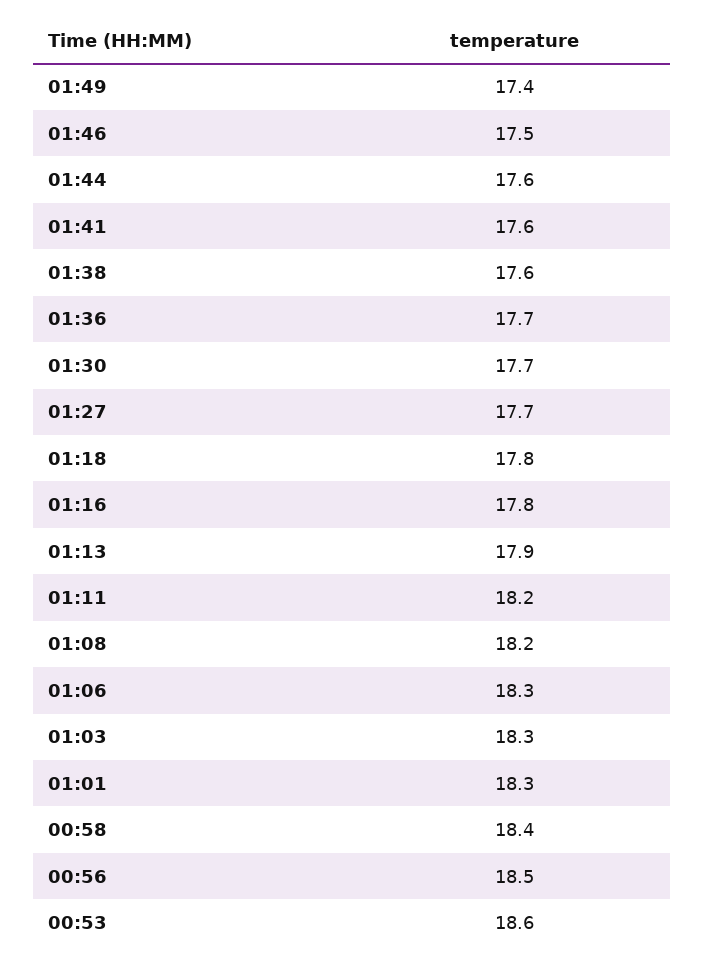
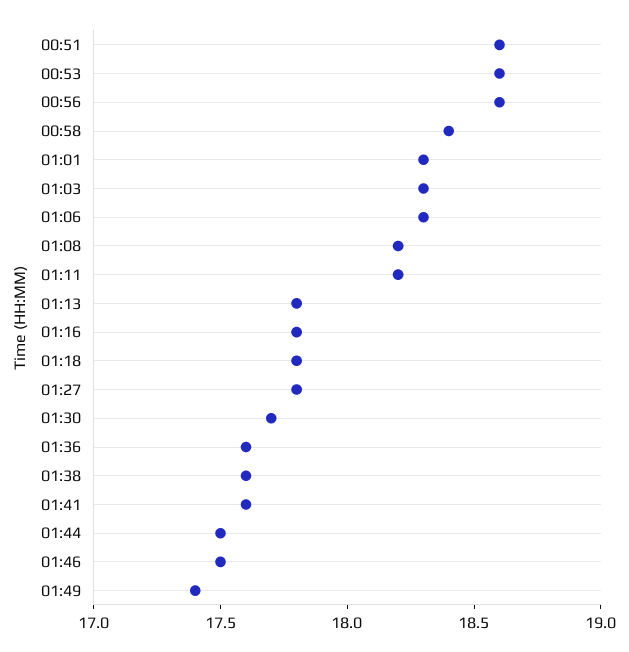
  {
    "01:49": 17.4,
    "01:46": 17.5,
-   "01:44": 17.6,
+   "01:44": 17.5,
    "01:41": 17.6,
    "01:38": 17.6,
-   "01:36": 17.7,
+   "01:36": 17.6,
    "01:30": 17.7,
-   "01:27": 17.7,
+   "01:27": 17.8,
    "01:18": 17.8,
    "01:16": 17.8,
-   "01:13": 17.9,
+   "01:13": 17.8,
    "01:11": 18.2,
    "01:08": 18.2,
    "01:06": 18.3,
    "01:03": 18.3,
    "01:01": 18.3,
    "00:58": 18.4,
-   "00:56": 18.5,
+   "00:56": 18.6,
-   "00:53": 18.6
+   "00:53": 18.6,
+   "00:51": 18.6
  }

